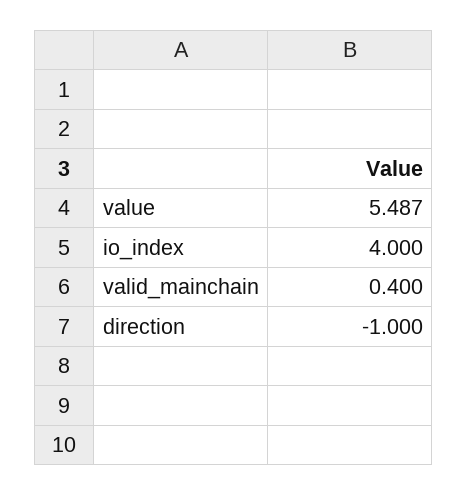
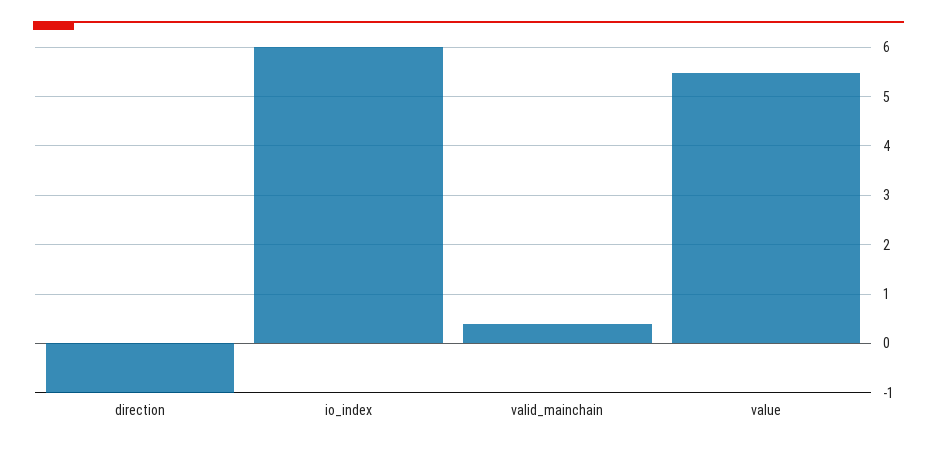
  {
    "value": 5.487,
-   "io_index": 4,
+   "io_index": 6,
    "valid_mainchain": 0.4,
    "direction": -1
  }

